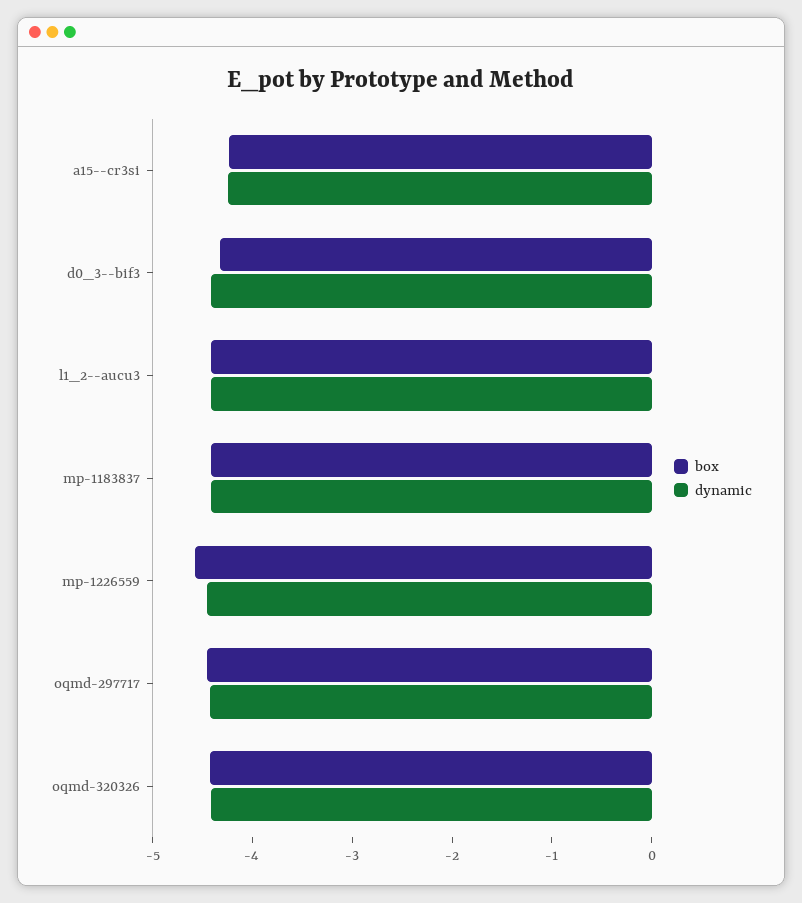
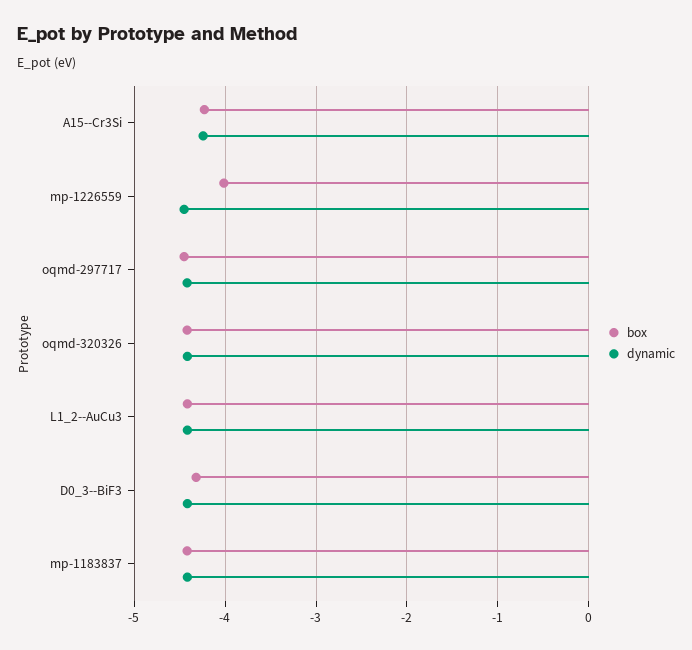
  {
    "box": {
      "a15--cr3si": -4.2,
      "d0_3--bif3": -4.3,
      "l1_2--aucu3": -4.4,
      "mp-1183837": -4.4,
-     "mp-1226559": -4.6,
+     "mp-1226559": -4,
      "oqmd-297717": -4.5,
      "oqmd-320326": -4.4
    },
    "dynamic": {
      "a15--cr3si": -4.2,
      "d0_3--bif3": -4.4,
      "l1_2--aucu3": -4.4,
      "mp-1183837": -4.4,
      "mp-1226559": -4.5,
      "oqmd-297717": -4.4,
      "oqmd-320326": -4.4
    }
  }

